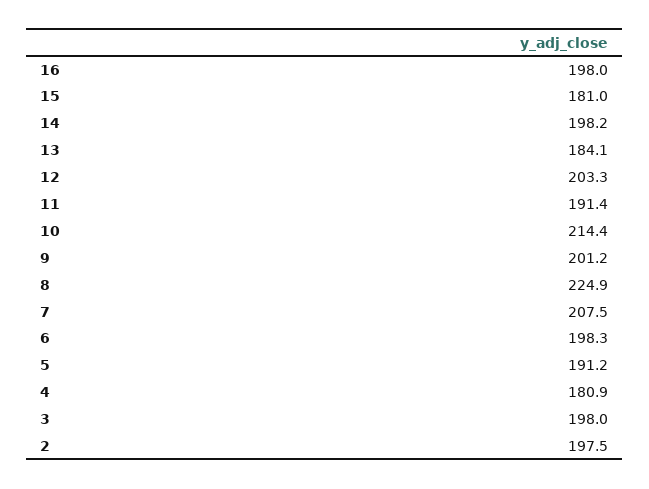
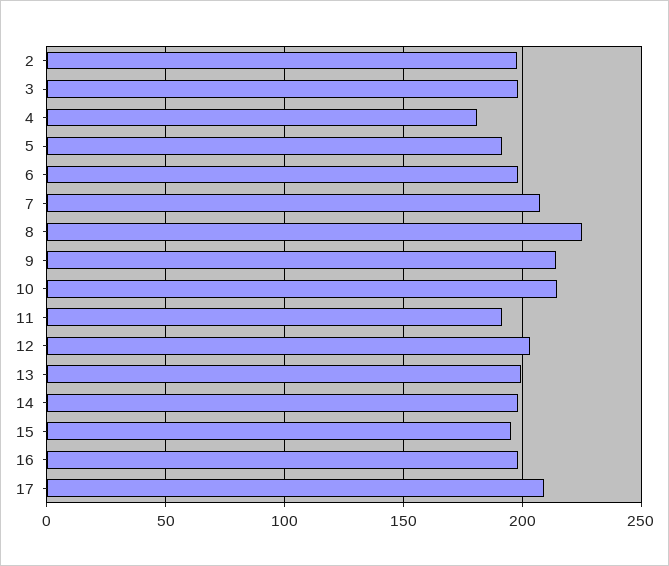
  {
    "16": 198,
-   "15": 181,
+   "15": 195,
    "14": 198.2,
-   "13": 184.1,
+   "13": 200,
    "12": 203.3,
    "11": 191.4,
    "10": 214.4,
-   "9": 201.2,
+   "9": 215,
    "8": 224.9,
    "7": 207.5,
    "6": 198.3,
    "5": 191.2,
    "4": 180.9,
    "3": 198,
-   "2": 197.5
+   "2": 197.5,
+   "17": 210
  }

